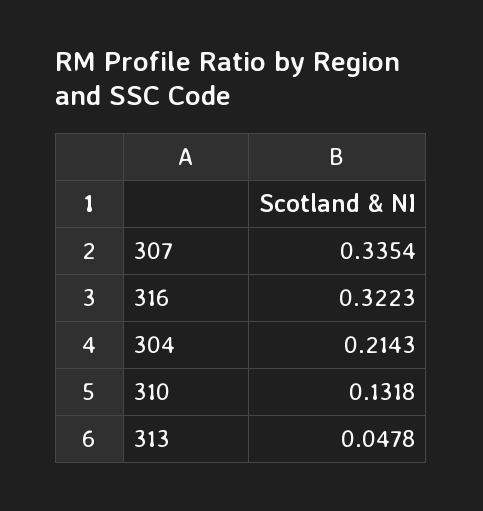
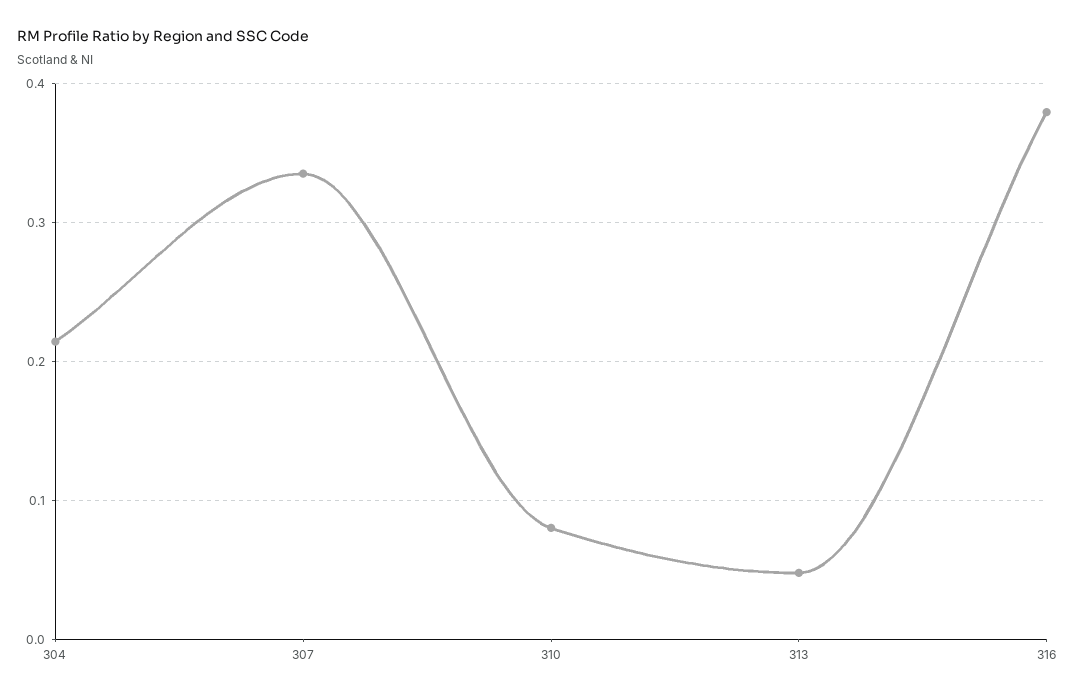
  {
    "307": 0.3354,
-   "316": 0.3223,
+   "316": 0.38,
    "304": 0.2143,
-   "310": 0.1318,
+   "310": 0.08,
    "313": 0.0478
  }

